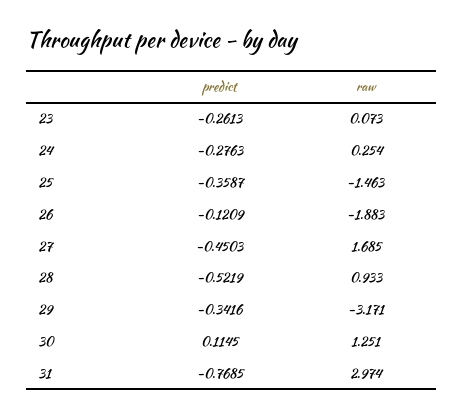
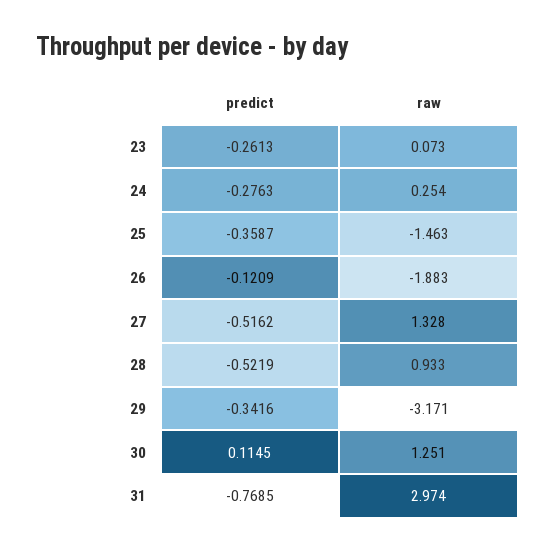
  {
    "predict": {
      "23": -0.2613,
      "24": -0.2763,
      "25": -0.3587,
      "26": -0.1209,
-     "27": -0.4503,
+     "27": -0.5162,
      "28": -0.5219,
      "29": -0.3416,
      "30": 0.1145,
      "31": -0.7685
    },
    "raw": {
      "23": 0.073,
      "24": 0.254,
      "25": -1.463,
      "26": -1.883,
-     "27": 1.685,
+     "27": 1.328,
      "28": 0.933,
      "29": -3.171,
      "30": 1.251,
      "31": 2.974
    }
  }

